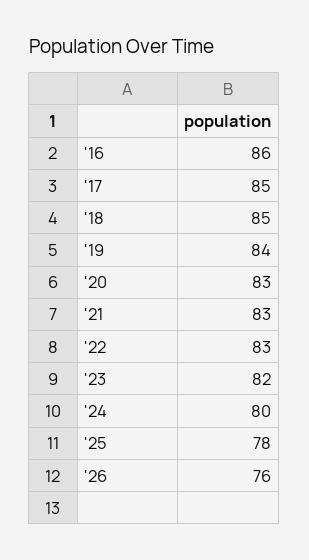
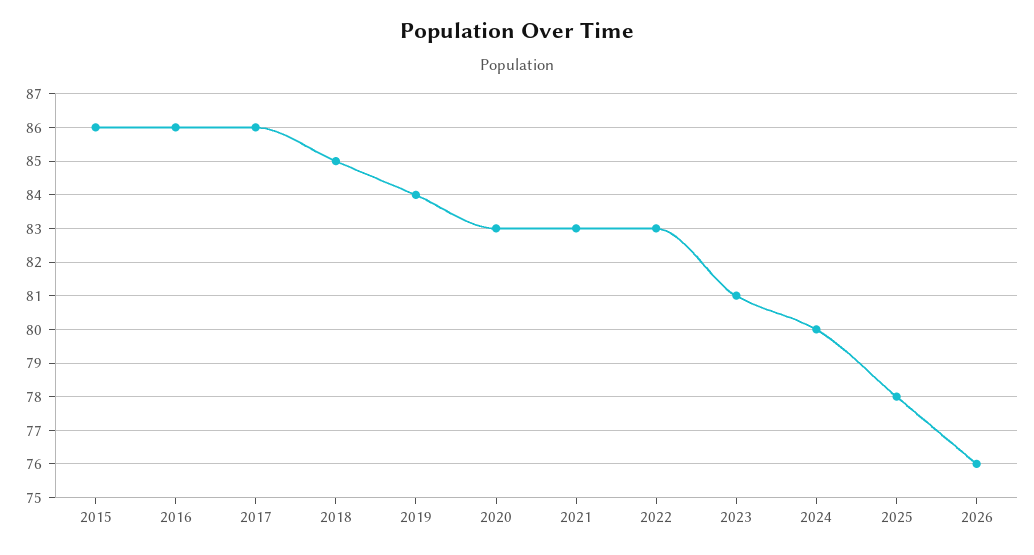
  {
    "'16": 86,
-   "'17": 85,
+   "'17": 86,
    "'18": 85,
    "'19": 84,
    "'20": 83,
    "'21": 83,
    "'22": 83,
-   "'23": 82,
+   "'23": 81,
    "'24": 80,
    "'25": 78,
-   "'26": 76
+   "'26": 76,
+   "2015": 86
  }

